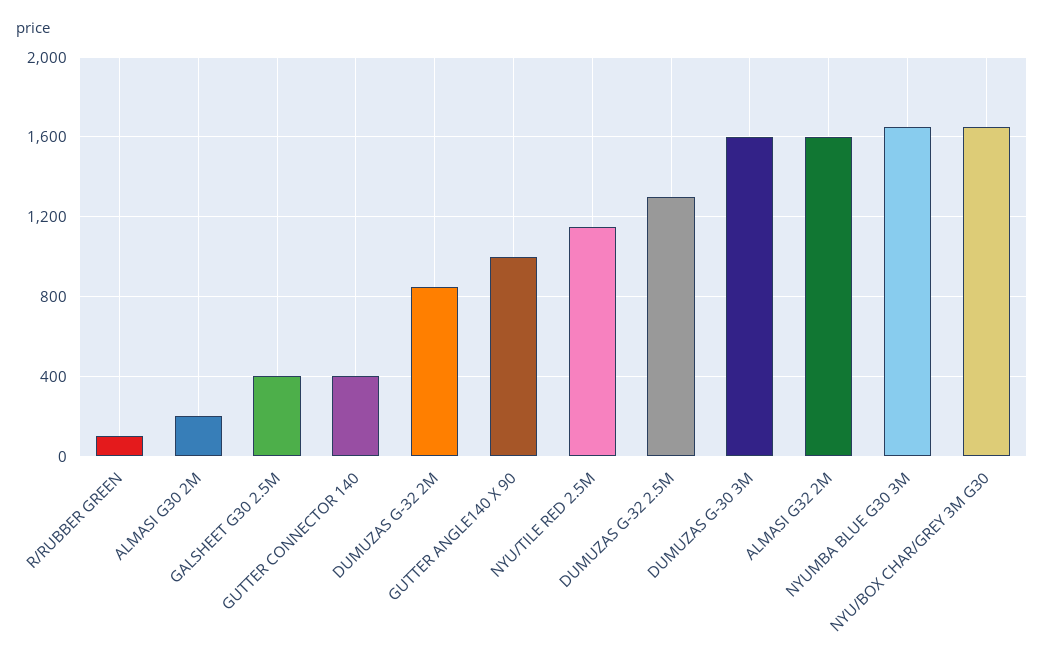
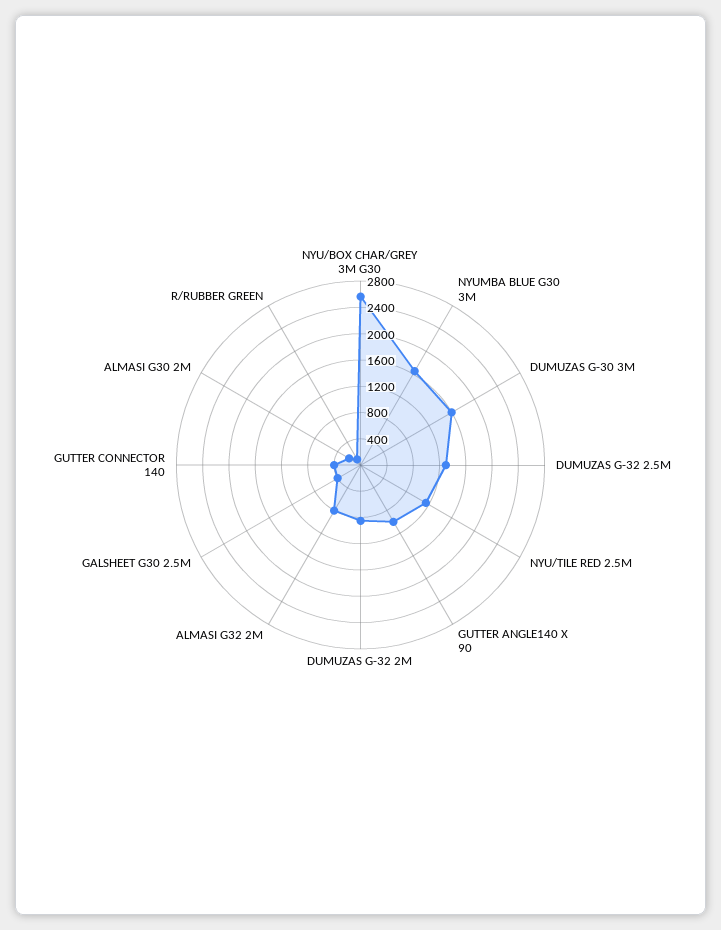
  {
    "R/RUBBER GREEN": 100,
    "ALMASI G30 2M": 200,
    "GALSHEET G30 2.5M": 400,
    "GUTTER CONNECTOR 140": 400,
    "DUMUZAS G-32 2M": 850,
    "GUTTER ANGLE140 X 90": 1000,
    "NYU/TILE RED 2.5M": 1150,
    "DUMUZAS G-32 2.5M": 1300,
    "DUMUZAS G-30 3M": 1600,
-   "ALMASI G32 2M": 1600,
+   "ALMASI G32 2M": 800,
    "NYUMBA BLUE G30 3M": 1650,
-   "NYU/BOX CHAR/GREY 3M G30": 1650
+   "NYU/BOX CHAR/GREY 3M G30": 2600
  }

